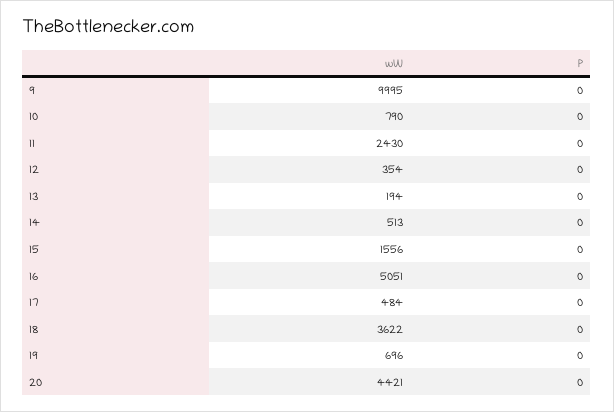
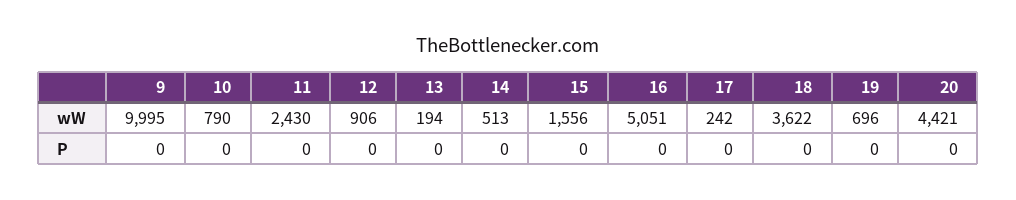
  {
    "wW": {
      "9": 9995,
      "10": 790,
      "11": 2430,
-     "12": 354,
+     "12": 906,
      "13": 194,
      "14": 513,
      "15": 1556,
      "16": 5051,
-     "17": 484,
+     "17": 242,
      "18": 3622,
      "19": 696,
      "20": 4421
    },
    "P": {
      "9": 0,
      "10": 0,
      "11": 0,
      "12": 0,
      "13": 0,
      "14": 0,
      "15": 0,
      "16": 0,
      "17": 0,
      "18": 0,
      "19": 0,
      "20": 0
    }
  }

